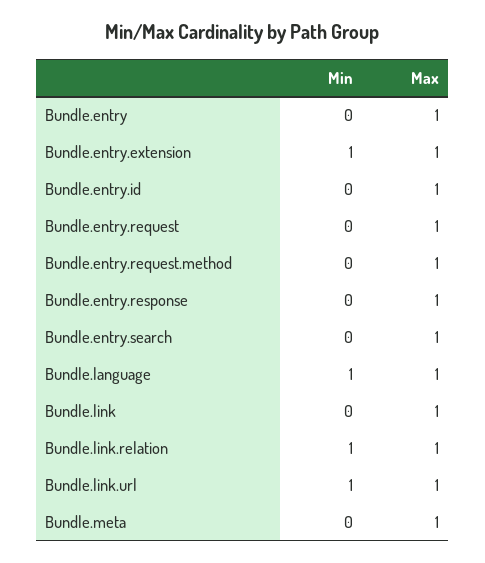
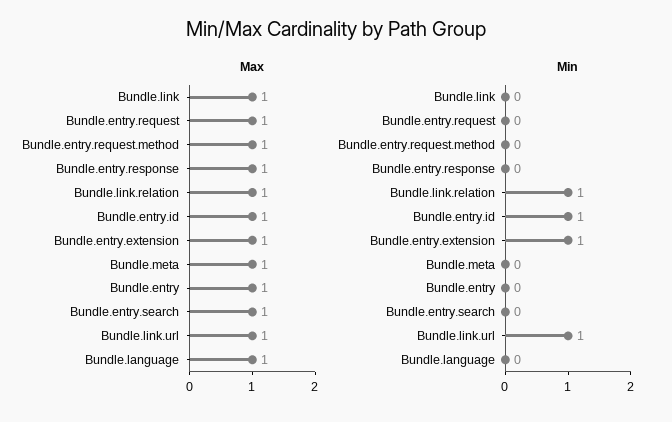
  {
    "Min": {
      "Bundle.entry": 0,
      "Bundle.entry.extension": 1,
-     "Bundle.entry.id": 0,
+     "Bundle.entry.id": 1,
      "Bundle.entry.request": 0,
      "Bundle.entry.request.method": 0,
      "Bundle.entry.response": 0,
      "Bundle.entry.search": 0,
-     "Bundle.language": 1,
+     "Bundle.language": 0,
      "Bundle.link": 0,
      "Bundle.link.relation": 1,
      "Bundle.link.url": 1,
      "Bundle.meta": 0
    },
    "Max": {
      "Bundle.entry": 1,
      "Bundle.entry.extension": 1,
      "Bundle.entry.id": 1,
      "Bundle.entry.request": 1,
      "Bundle.entry.request.method": 1,
      "Bundle.entry.response": 1,
      "Bundle.entry.search": 1,
      "Bundle.language": 1,
      "Bundle.link": 1,
      "Bundle.link.relation": 1,
      "Bundle.link.url": 1,
      "Bundle.meta": 1
    }
  }

